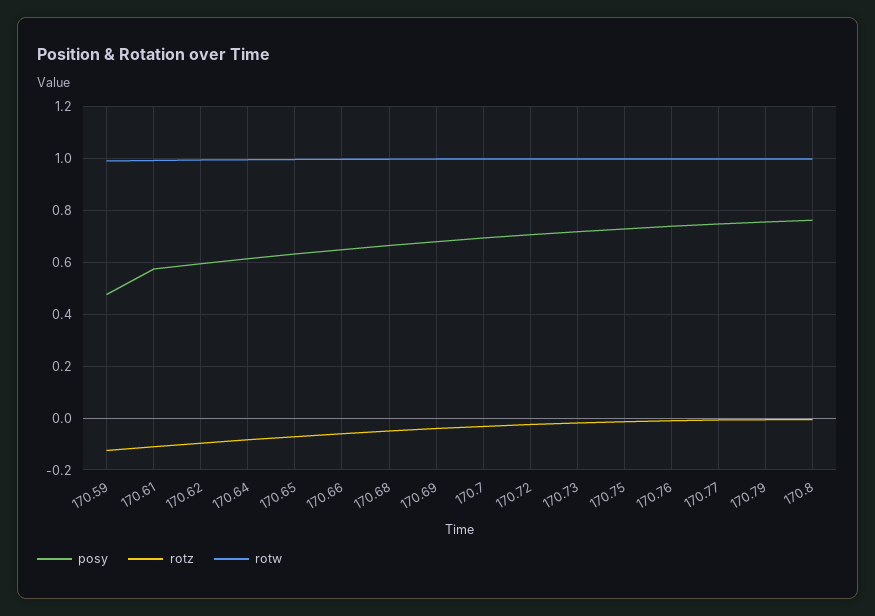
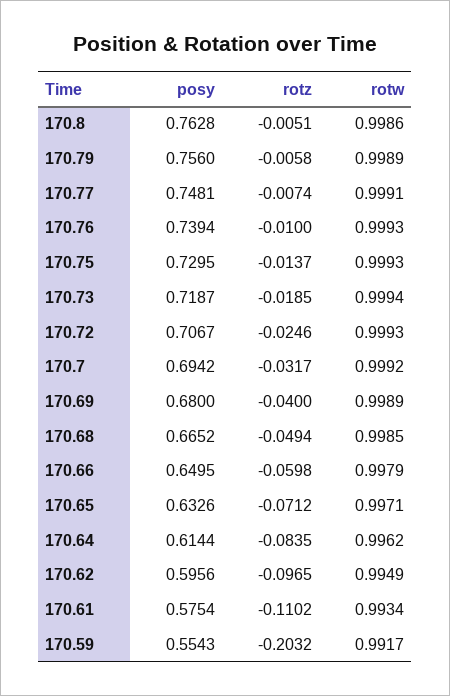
  {
    "posy": {
-     "170.59": 0.475,
+     "170.59": 0.5543,
      "170.61": 0.5754,
      "170.62": 0.5956,
      "170.64": 0.6144,
      "170.65": 0.6326,
      "170.66": 0.6495,
      "170.68": 0.6652,
      "170.69": 0.68,
      "170.7": 0.6942,
      "170.72": 0.7067,
      "170.73": 0.7187,
      "170.75": 0.7295,
      "170.76": 0.7394,
      "170.77": 0.7481,
      "170.79": 0.756,
      "170.8": 0.7628
    },
    "rotz": {
-     "170.59": -0.125,
+     "170.59": -0.2032,
      "170.61": -0.1102,
      "170.62": -0.0965,
      "170.64": -0.0835,
      "170.65": -0.0712,
      "170.66": -0.0598,
      "170.68": -0.0494,
      "170.69": -0.04,
      "170.7": -0.0317,
      "170.72": -0.0246,
      "170.73": -0.0185,
      "170.75": -0.0137,
      "170.76": -0.01,
      "170.77": -0.0074,
      "170.79": -0.0058,
      "170.8": -0.0051
    },
    "rotw": {
      "170.59": 0.9917,
      "170.61": 0.9934,
      "170.62": 0.9949,
      "170.64": 0.9962,
      "170.65": 0.9971,
      "170.66": 0.9979,
      "170.68": 0.9985,
      "170.69": 0.9989,
      "170.7": 0.9992,
      "170.72": 0.9993,
      "170.73": 0.9994,
      "170.75": 0.9993,
      "170.76": 0.9993,
      "170.77": 0.9991,
      "170.79": 0.9989,
      "170.8": 0.9986
    }
  }

